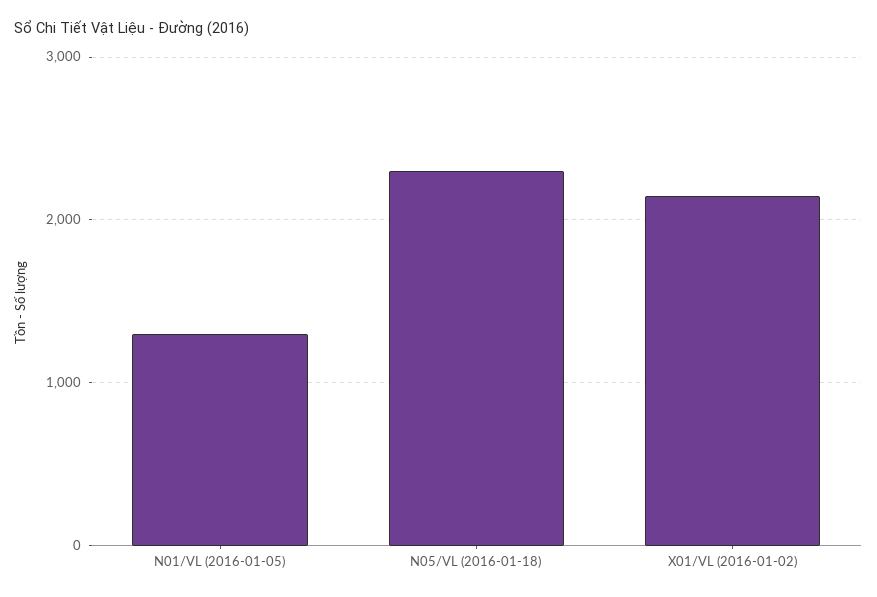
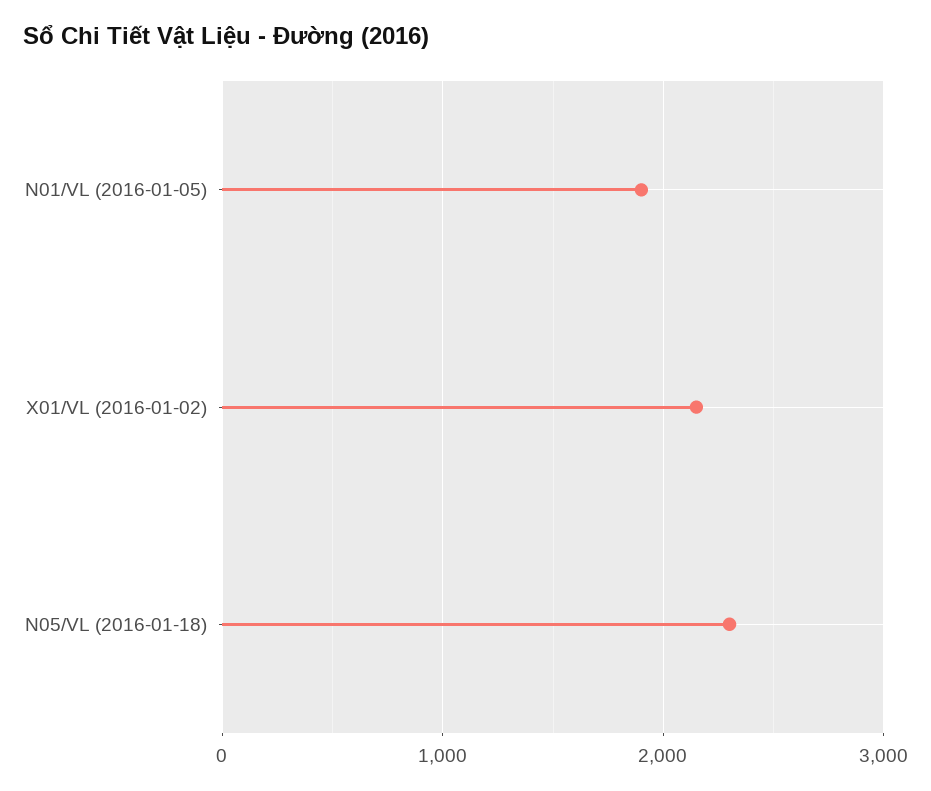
  {
-   "N01/VL (2016-01-05)": 1300,
+   "N01/VL (2016-01-05)": 1900,
    "N05/VL (2016-01-18)": 2300,
    "X01/VL (2016-01-02)": 2200
  }

